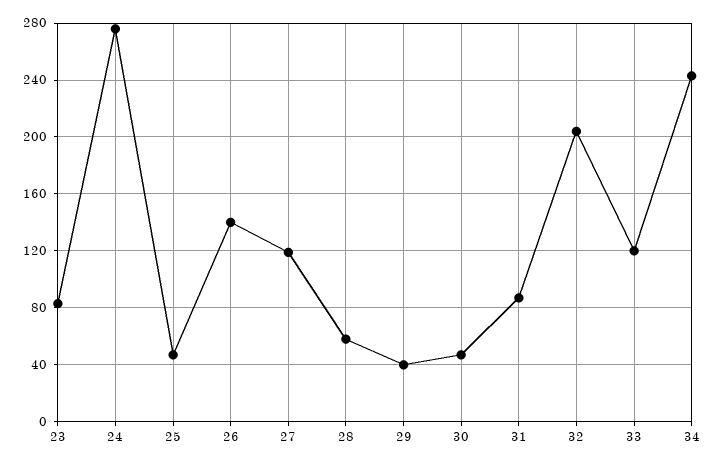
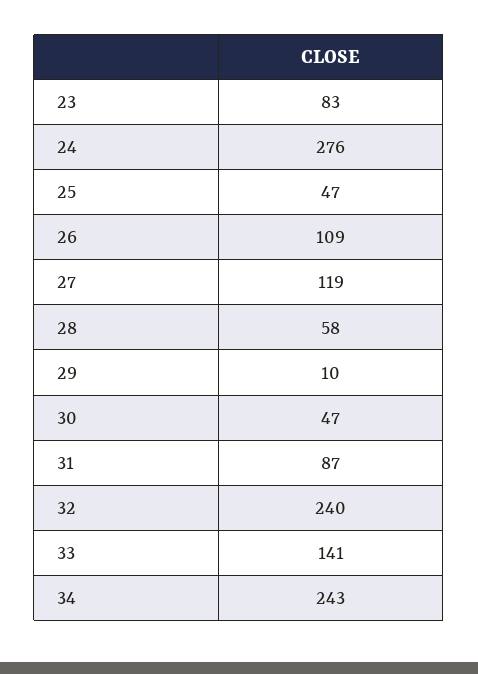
  {
    "23": 83,
    "24": 276,
    "25": 47,
-   "26": 140,
+   "26": 109,
    "27": 119,
    "28": 58,
-   "29": 40,
+   "29": 10,
    "30": 47,
    "31": 87,
-   "32": 205,
+   "32": 240,
-   "33": 120,
+   "33": 141,
    "34": 243
  }

